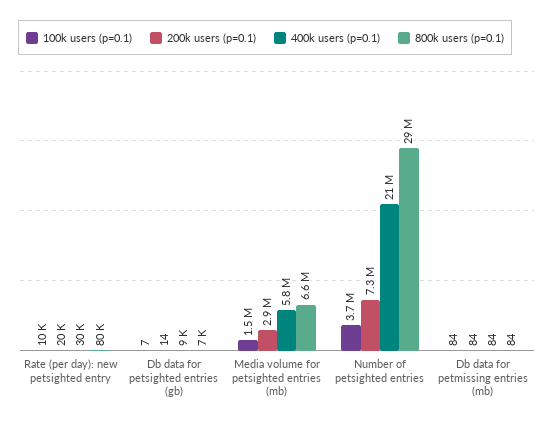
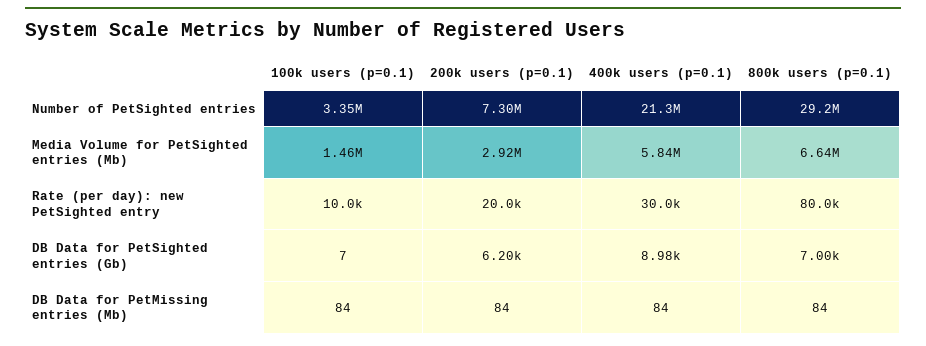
  {
    "100k users (p=0.1)": {
      "Rate (per day): new petsighted entry": 10000,
      "Db data for petsighted entries (gb)": 7,
      "Media volume for petsighted entries (mb)": 1460000,
-     "Number of petsighted entries": 3700000,
+     "Number of petsighted entries": 3350000,
      "Db data for petmissing entries (mb)": 84
    },
    "200k users (p=0.1)": {
      "Rate (per day): new petsighted entry": 20000,
-     "Db data for petsighted entries (gb)": 14,
+     "Db data for petsighted entries (gb)": 6200,
      "Media volume for petsighted entries (mb)": 2920000,
      "Number of petsighted entries": 7300000,
      "Db data for petmissing entries (mb)": 84
    },
    "400k users (p=0.1)": {
      "Rate (per day): new petsighted entry": 30000,
      "Db data for petsighted entries (gb)": 8980,
      "Media volume for petsighted entries (mb)": 5840000,
      "Number of petsighted entries": 21300000,
      "Db data for petmissing entries (mb)": 84
    },
    "800k users (p=0.1)": {
      "Rate (per day): new petsighted entry": 80000,
      "Db data for petsighted entries (gb)": 7000,
      "Media volume for petsighted entries (mb)": 6640000,
      "Number of petsighted entries": 29200000,
      "Db data for petmissing entries (mb)": 84
    }
  }

